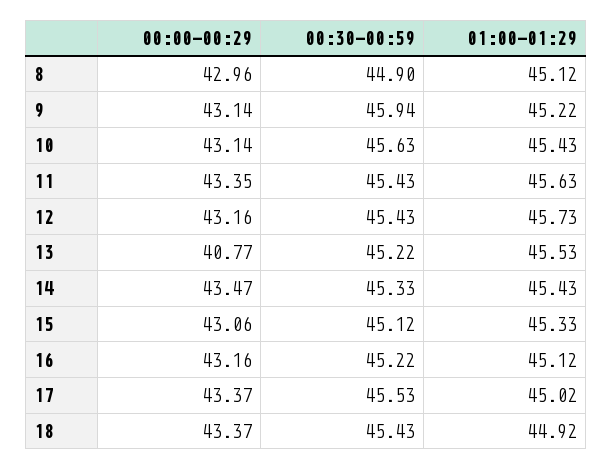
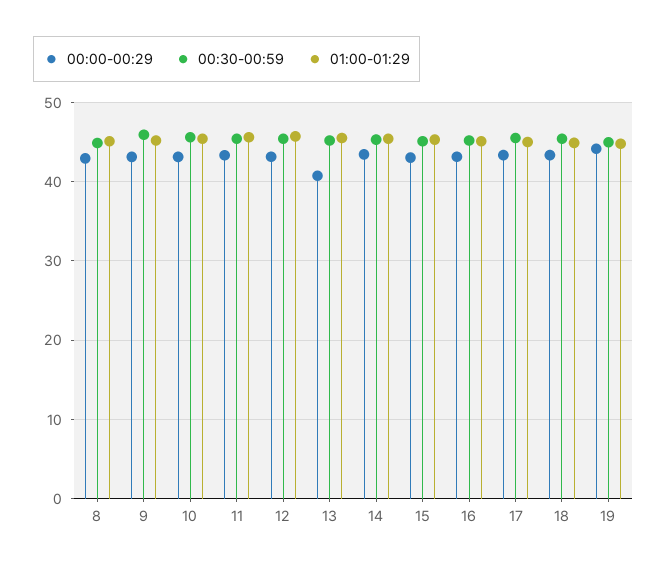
  {
    "00:00-00:29": {
      "8": 42.96,
      "9": 43.14,
      "10": 43.14,
      "11": 43.35,
      "12": 43.16,
      "13": 40.77,
      "14": 43.47,
      "15": 43.06,
      "16": 43.16,
      "17": 43.37,
-     "18": 43.37
+     "18": 43.37,
+     "19": 44
    },
    "00:30-00:59": {
      "8": 44.9,
      "9": 45.94,
      "10": 45.63,
      "11": 45.43,
      "12": 45.43,
      "13": 45.22,
      "14": 45.33,
      "15": 45.12,
      "16": 45.22,
      "17": 45.53,
-     "18": 45.43
+     "18": 45.43,
+     "19": 45
    },
    "01:00-01:29": {
      "8": 45.12,
      "9": 45.22,
      "10": 45.43,
      "11": 45.63,
      "12": 45.73,
      "13": 45.53,
      "14": 45.43,
      "15": 45.33,
      "16": 45.12,
      "17": 45.02,
-     "18": 44.92
+     "18": 44.92,
+     "19": 45
    }
  }

